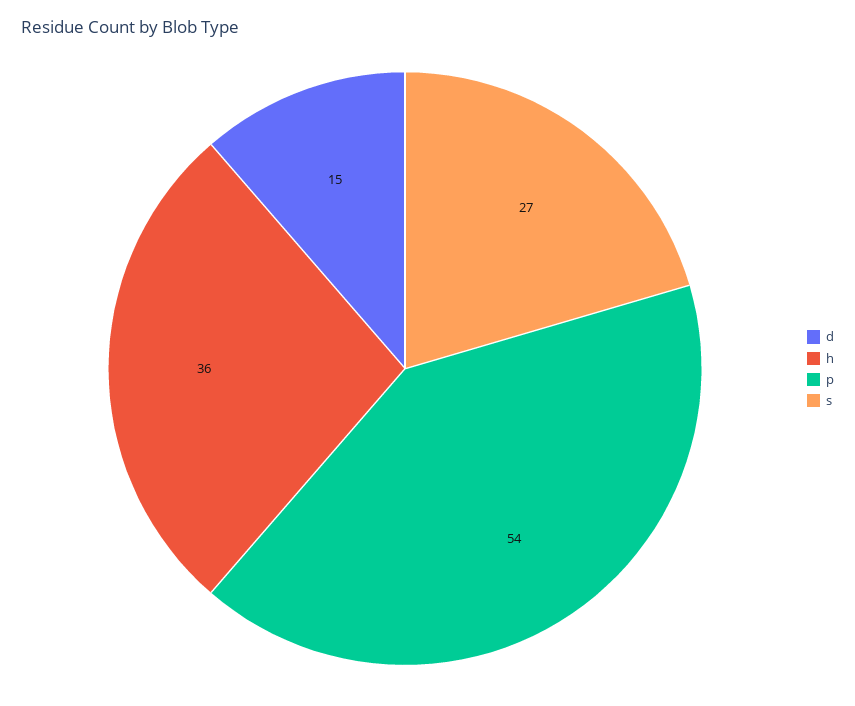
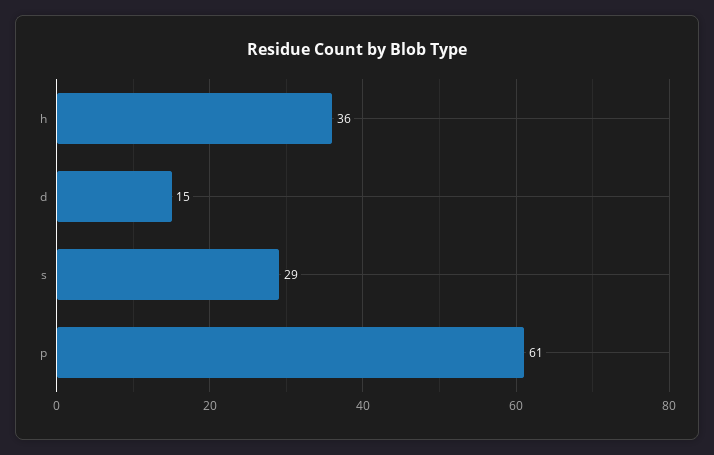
  {
    "d": 15,
    "h": 36,
-   "p": 54,
+   "p": 61,
-   "s": 27
+   "s": 29
  }

